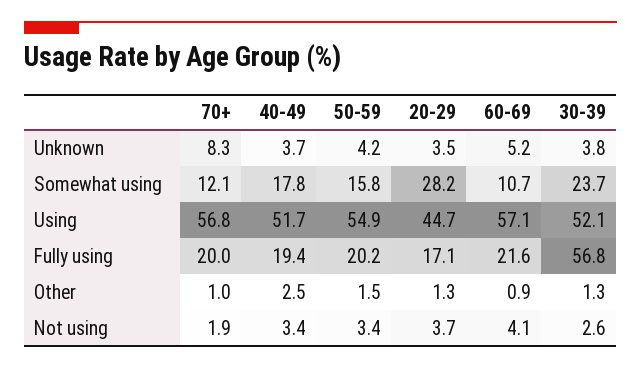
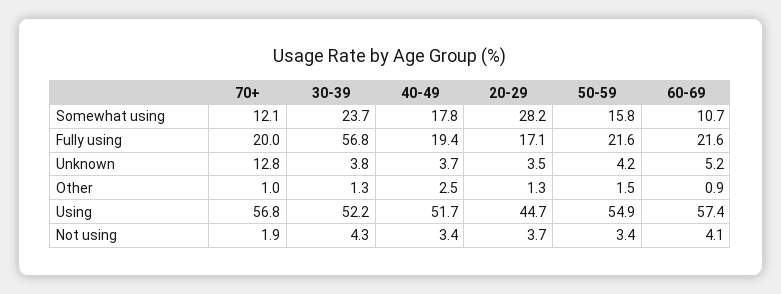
  {
    "70+": {
-     "Unknown": 8.3,
+     "Unknown": 12.8,
      "Somewhat using": 12.1,
      "Using": 56.8,
      "Fully using": 20,
      "Other": 1,
      "Not using": 1.9
    },
    "40-49": {
      "Unknown": 3.7,
      "Somewhat using": 17.8,
      "Using": 51.7,
      "Fully using": 19.4,
      "Other": 2.5,
      "Not using": 3.4
    },
    "50-59": {
      "Unknown": 4.2,
      "Somewhat using": 15.8,
      "Using": 54.9,
-     "Fully using": 20.2,
+     "Fully using": 21.6,
      "Other": 1.5,
      "Not using": 3.4
    },
    "20-29": {
      "Unknown": 3.5,
      "Somewhat using": 28.2,
      "Using": 44.7,
      "Fully using": 17.1,
      "Other": 1.3,
      "Not using": 3.7
    },
    "60-69": {
      "Unknown": 5.2,
      "Somewhat using": 10.7,
-     "Using": 57.1,
+     "Using": 57.4,
      "Fully using": 21.6,
      "Other": 0.9,
      "Not using": 4.1
    },
    "30-39": {
      "Unknown": 3.8,
      "Somewhat using": 23.7,
-     "Using": 52.1,
+     "Using": 52.2,
      "Fully using": 56.8,
      "Other": 1.3,
-     "Not using": 2.6
+     "Not using": 4.3
    }
  }

